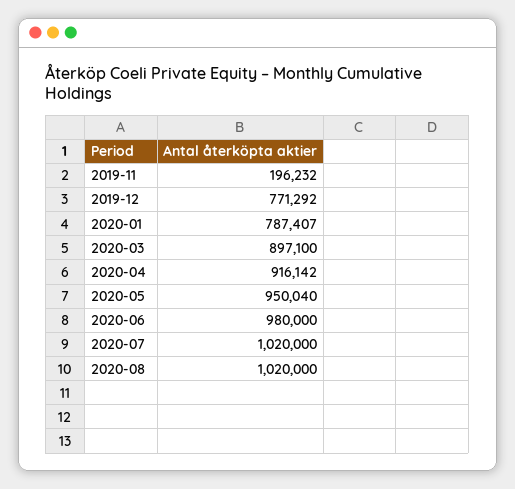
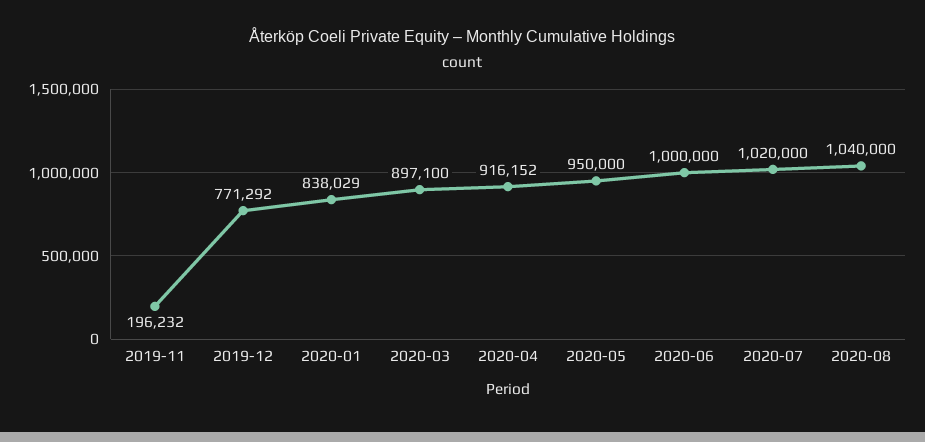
  {
    "2019-11": 196232,
    "2019-12": 771292,
-   "2020-01": 787407,
+   "2020-01": 838029,
    "2020-03": 897100,
-   "2020-04": 916142,
+   "2020-04": 916152,
-   "2020-05": 950040,
+   "2020-05": 950000,
-   "2020-06": 980000,
+   "2020-06": 1000000,
    "2020-07": 1020000,
-   "2020-08": 1020000
+   "2020-08": 1040000
  }

